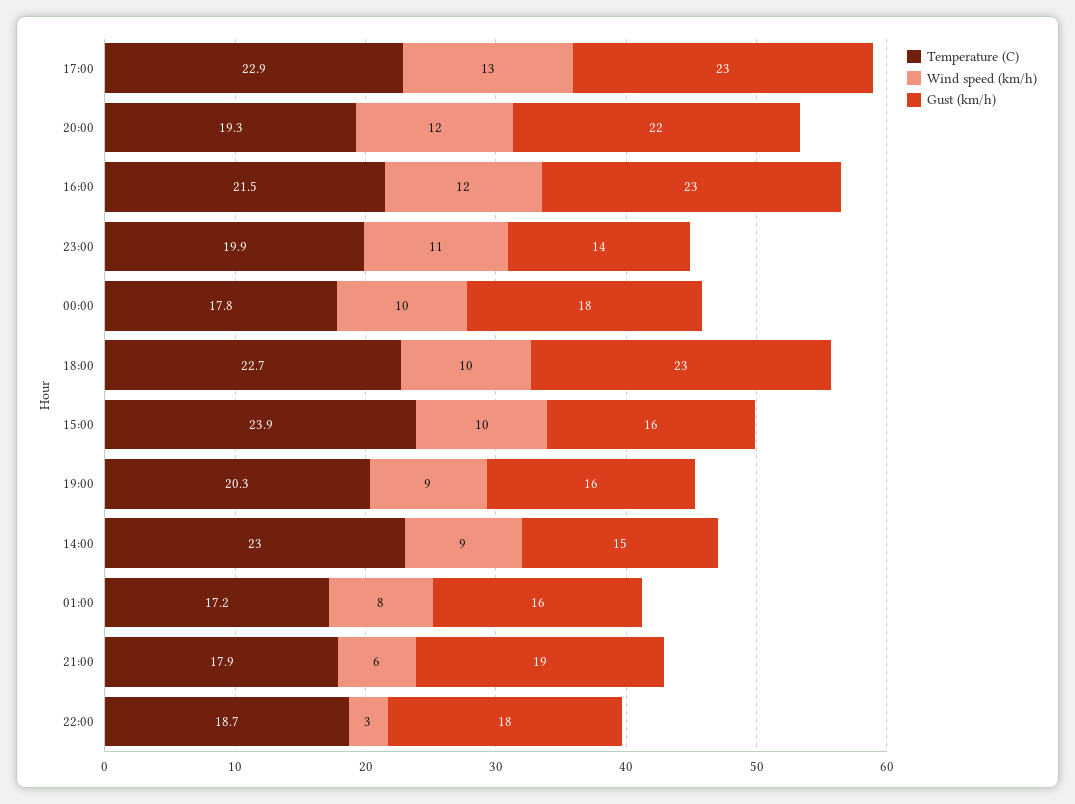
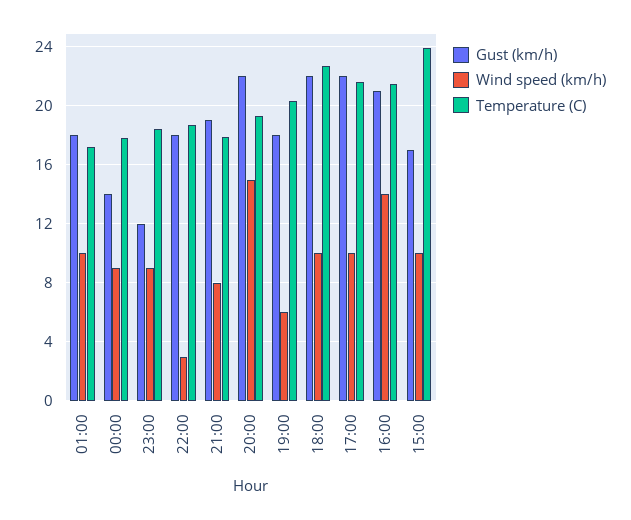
  {
    "Temperature (C)": {
-     "17:00": 22.9,
+     "17:00": 21.5,
      "20:00": 19.3,
      "16:00": 21.5,
-     "23:00": 19.9,
+     "23:00": 18.5,
      "00:00": 17.8,
      "18:00": 22.7,
      "15:00": 23.9,
      "19:00": 20.3,
-     "14:00": 23,
      "01:00": 17.2,
      "21:00": 17.9,
      "22:00": 18.7
    },
    "Wind speed (km/h)": {
-     "17:00": 13,
+     "17:00": 10,
-     "20:00": 12,
+     "20:00": 15,
-     "16:00": 12,
+     "16:00": 14,
-     "23:00": 11,
+     "23:00": 9,
-     "00:00": 10,
+     "00:00": 9,
      "18:00": 10,
      "15:00": 10,
-     "19:00": 9,
+     "19:00": 6,
-     "14:00": 9,
-     "01:00": 8,
+     "01:00": 10,
-     "21:00": 6,
+     "21:00": 8,
      "22:00": 3
    },
    "Gust (km/h)": {
-     "17:00": 23,
+     "17:00": 22,
      "20:00": 22,
-     "16:00": 23,
+     "16:00": 21,
-     "23:00": 14,
+     "23:00": 12,
-     "00:00": 18,
+     "00:00": 14,
-     "18:00": 23,
+     "18:00": 22,
-     "15:00": 16,
+     "15:00": 17,
-     "19:00": 16,
+     "19:00": 18,
-     "14:00": 15,
-     "01:00": 16,
+     "01:00": 18,
      "21:00": 19,
      "22:00": 18
    }
  }

